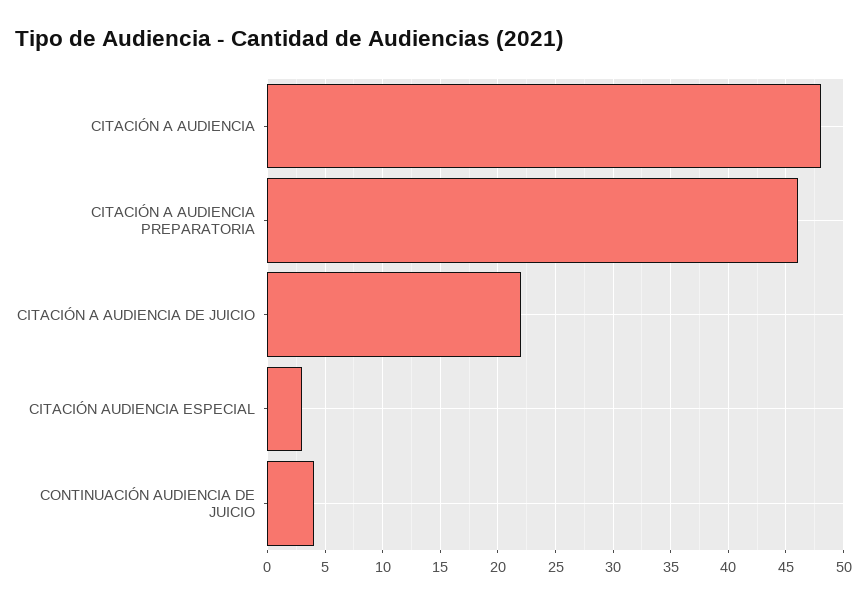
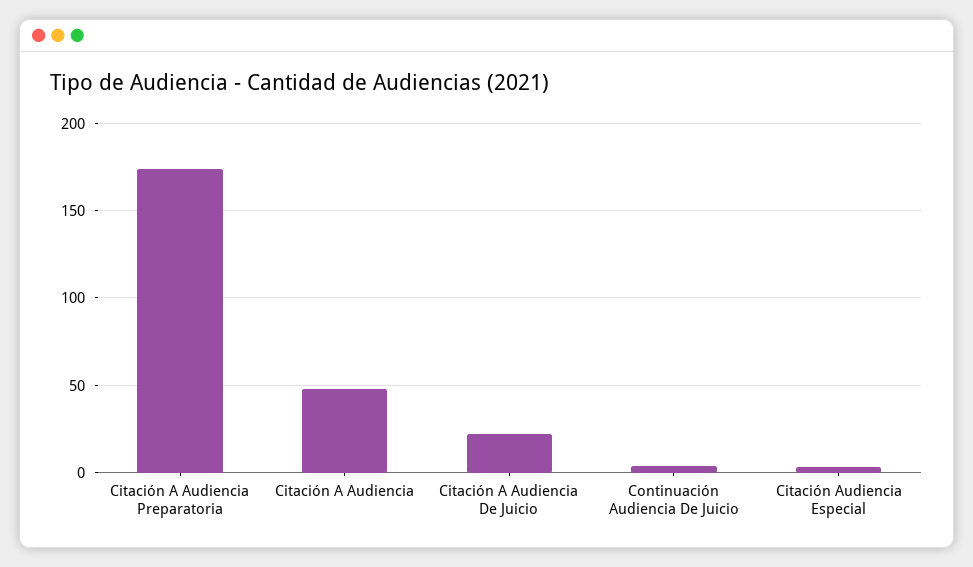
  {
    "CITACIÓN A AUDIENCIA": 48,
-   "CITACIÓN A AUDIENCIA PREPARATORIA": 46,
+   "CITACIÓN A AUDIENCIA PREPARATORIA": 175,
    "CITACIÓN A AUDIENCIA DE JUICIO": 22,
    "CITACIÓN AUDIENCIA ESPECIAL": 3,
    "CONTINUACIÓN AUDIENCIA DE JUICIO": 4
  }

